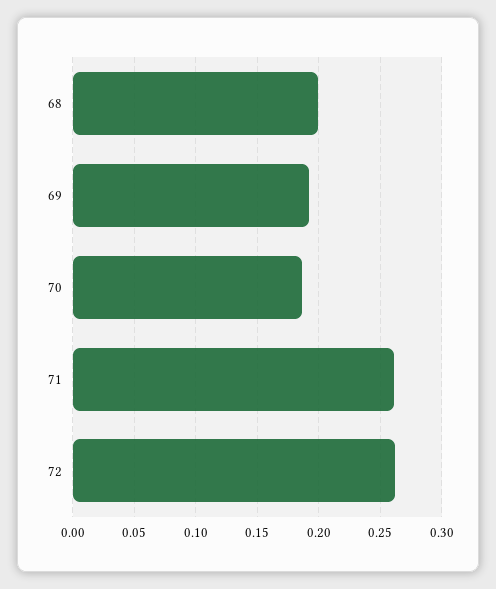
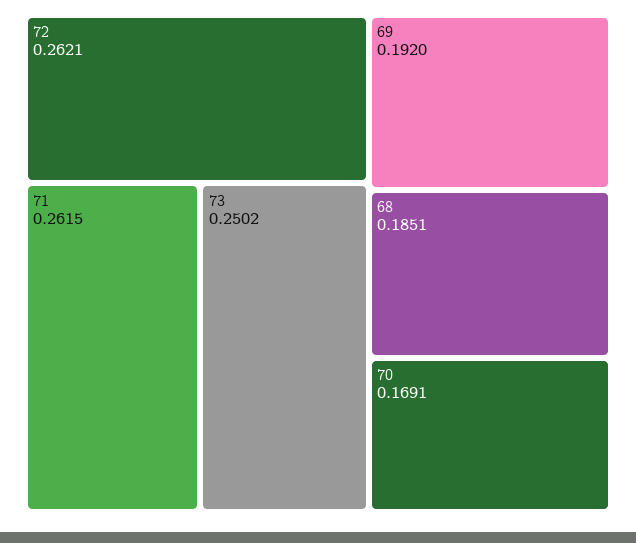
  {
-   "68": 0.2,
+   "68": 0.1851,
    "69": 0.192,
-   "70": 0.185,
+   "70": 0.1691,
    "71": 0.2615,
-   "72": 0.2621
+   "72": 0.2621,
+   "73": 0.2502
  }

